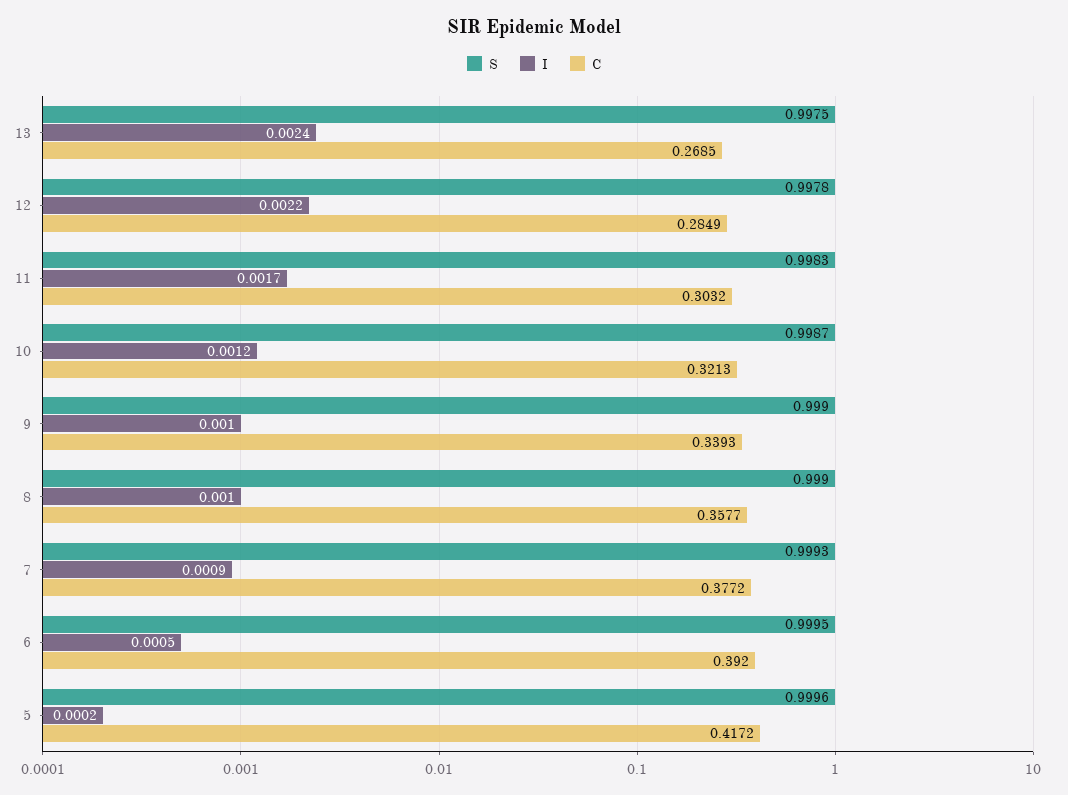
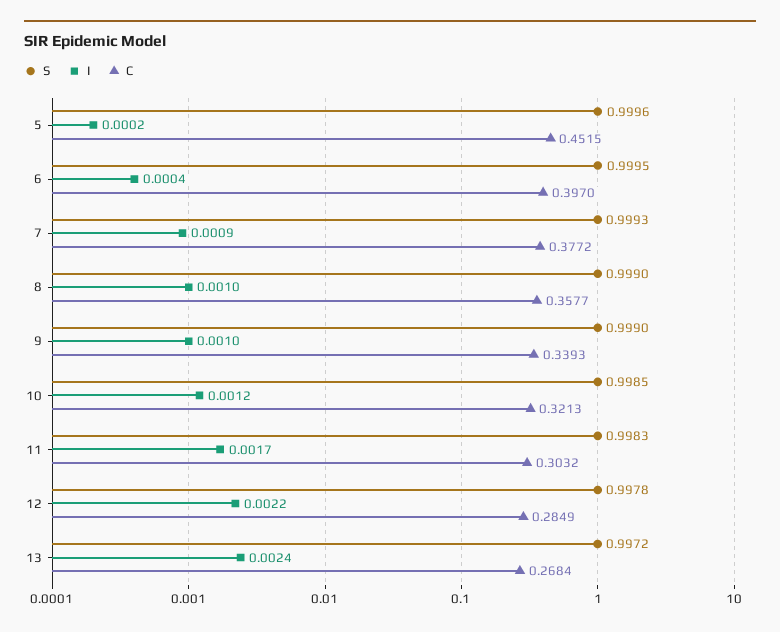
  {
    "S": {
-     "13": 0.9975,
+     "13": 0.9972,
      "12": 0.9978,
      "11": 0.9983,
-     "10": 0.9987,
+     "10": 0.9985,
      "9": 0.999,
      "8": 0.999,
      "7": 0.9993,
      "6": 0.9995,
      "5": 0.9996
    },
    "I": {
      "13": 0.0024,
      "12": 0.0022,
      "11": 0.0017,
      "10": 0.0012,
      "9": 0.001,
      "8": 0.001,
      "7": 0.0009,
-     "6": 0.0005,
+     "6": 0.0004,
      "5": 0.0002
    },
    "C": {
-     "13": 0.2685,
+     "13": 0.2684,
      "12": 0.2849,
      "11": 0.3032,
      "10": 0.3213,
      "9": 0.3393,
      "8": 0.3577,
      "7": 0.3772,
-     "6": 0.392,
+     "6": 0.397,
-     "5": 0.4172
+     "5": 0.4515
    }
  }

